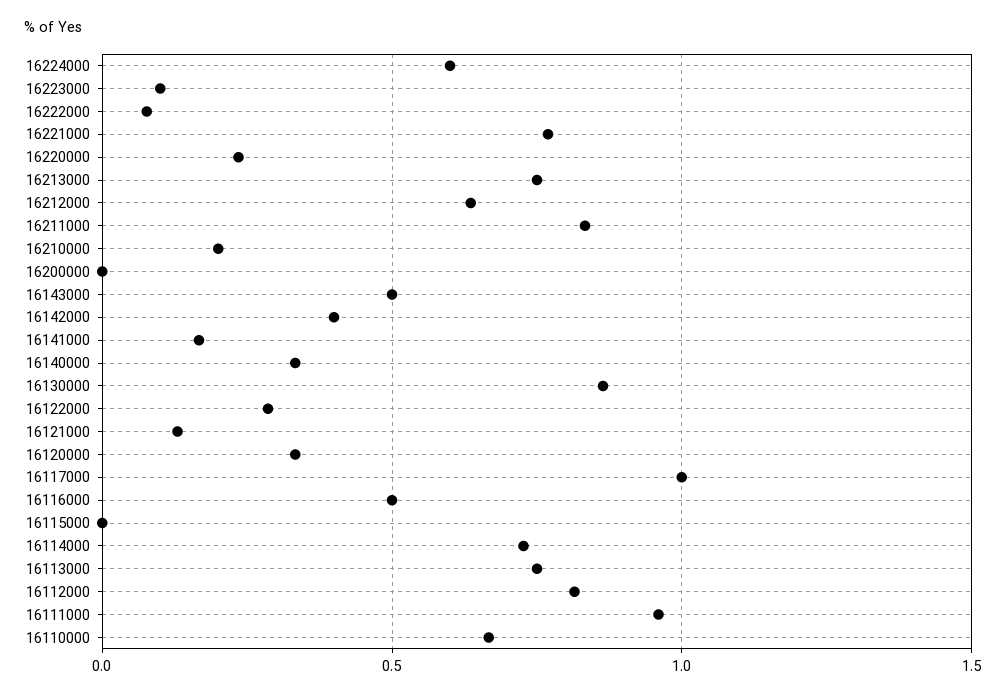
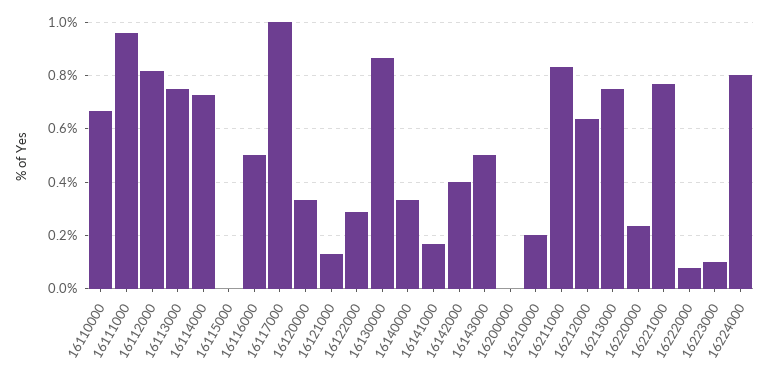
  {
-   "16224000": 0.6,
+   "16224000": 0.8,
    "16223000": 0.1,
    "16222000": 0.075,
    "16221000": 0.775,
    "16220000": 0.225,
    "16213000": 0.75,
    "16212000": 0.625,
    "16211000": 0.825,
    "16210000": 0.2,
    "16200000": 0,
    "16143000": 0.5,
    "16142000": 0.4,
    "16141000": 0.175,
    "16140000": 0.325,
    "16130000": 0.875,
    "16122000": 0.275,
    "16121000": 0.125,
    "16120000": 0.325,
    "16117000": 1,
    "16116000": 0.5,
    "16115000": 0,
    "16114000": 0.725,
    "16113000": 0.75,
    "16112000": 0.825,
    "16111000": 0.95,
    "16110000": 0.675
  }

